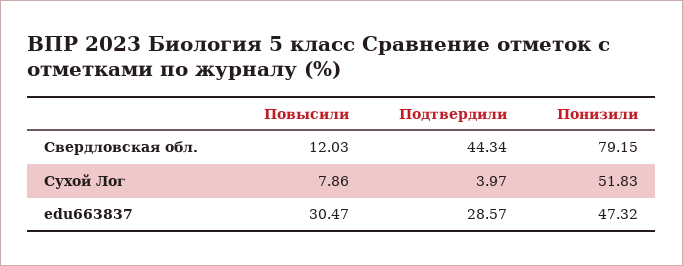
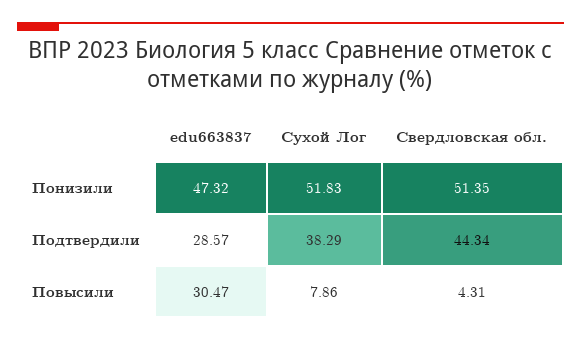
  {
    "Повысили": {
-     "Свердловская обл.": 12.03,
+     "Свердловская обл.": 4.31,
      "Сухой Лог": 7.86,
      "edu663837": 30.47
    },
    "Подтвердили": {
      "Свердловская обл.": 44.34,
-     "Сухой Лог": 3.97,
+     "Сухой Лог": 38.29,
      "edu663837": 28.57
    },
    "Понизили": {
-     "Свердловская обл.": 79.15,
+     "Свердловская обл.": 51.35,
      "Сухой Лог": 51.83,
      "edu663837": 47.32
    }
  }

